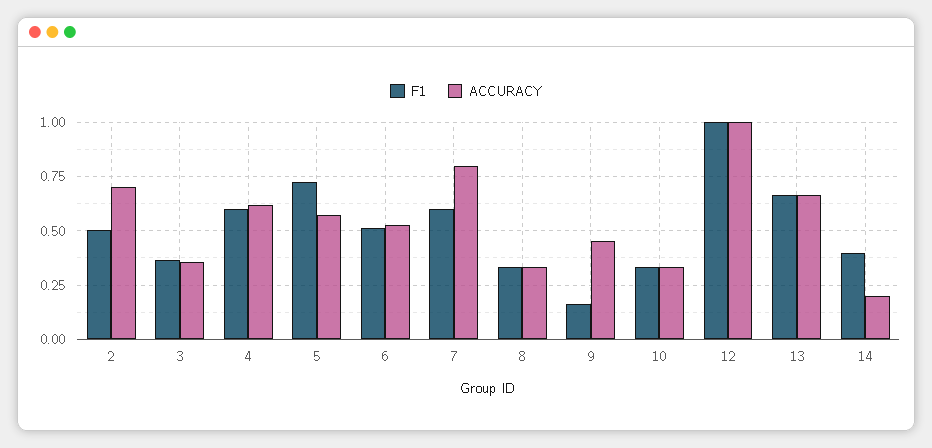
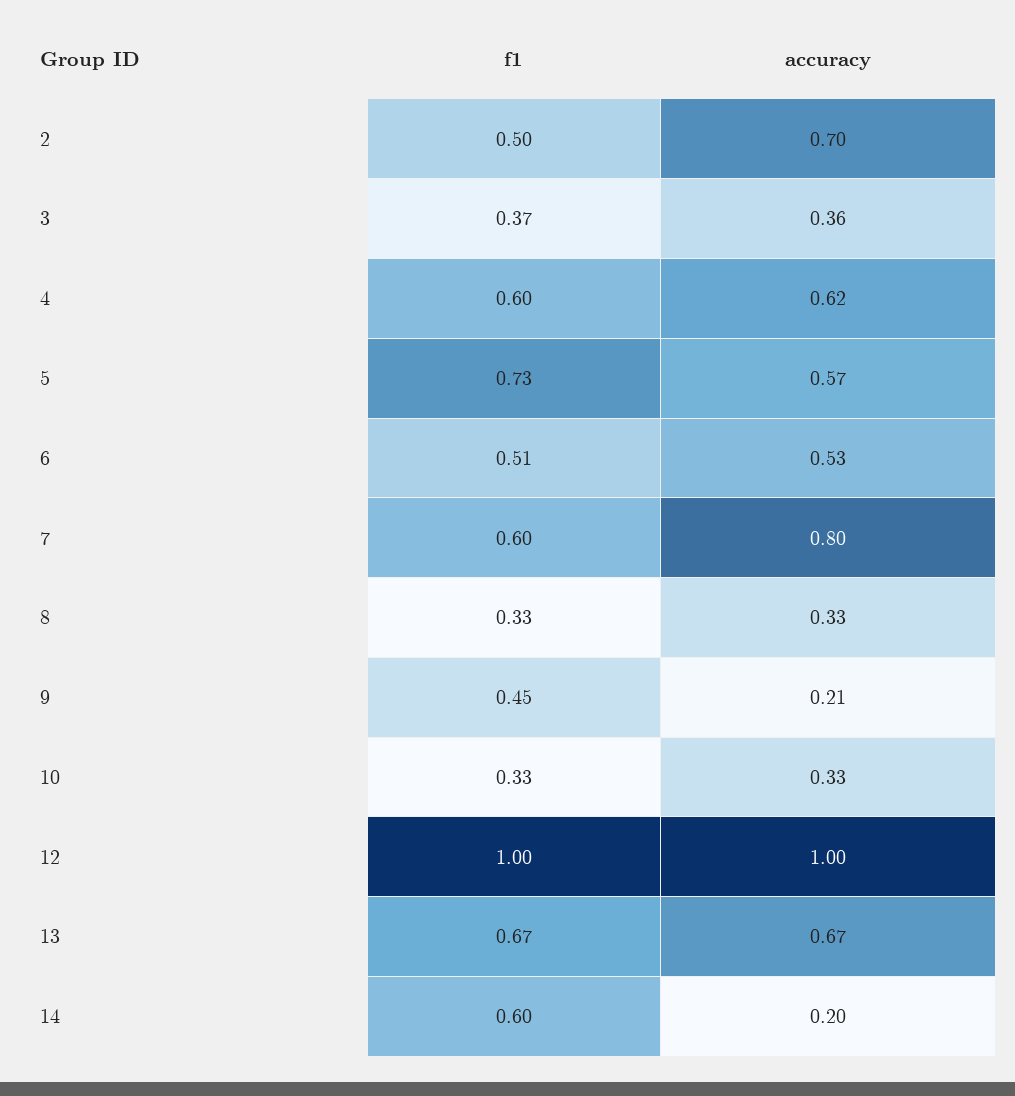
  {
    "F1": {
      "2": 0.5,
      "3": 0.37,
      "4": 0.6,
      "5": 0.73,
      "6": 0.51,
      "7": 0.6,
      "8": 0.33,
-     "9": 0.15,
+     "9": 0.45,
      "10": 0.33,
      "12": 1,
      "13": 0.67,
-     "14": 0.4
+     "14": 0.6
    },
    "ACCURACY": {
      "2": 0.7,
      "3": 0.36,
      "4": 0.62,
      "5": 0.57,
      "6": 0.53,
      "7": 0.8,
      "8": 0.33,
-     "9": 0.45,
+     "9": 0.21,
      "10": 0.33,
      "12": 1,
      "13": 0.67,
      "14": 0.2
    }
  }

